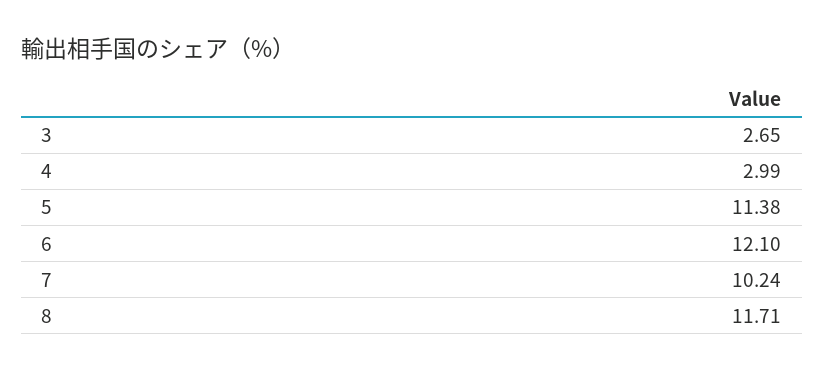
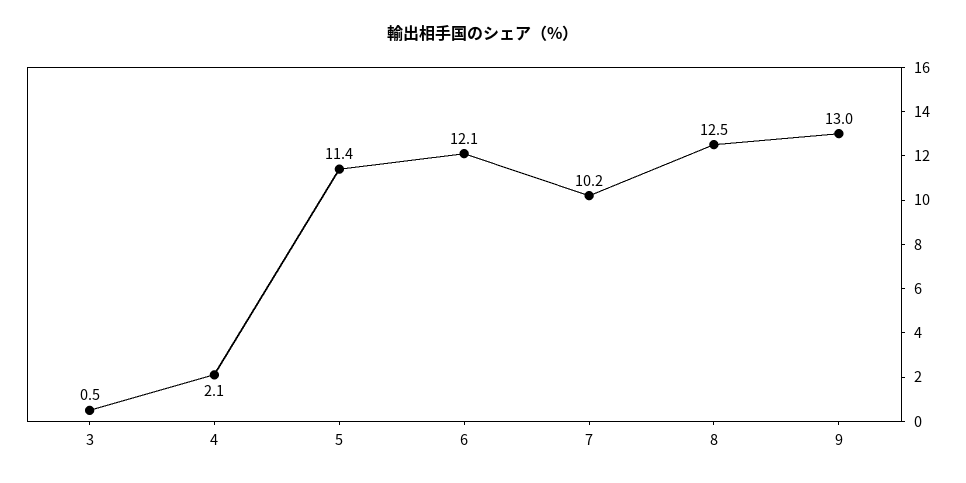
  {
-   "3": 2.65,
+   "3": 0.5,
-   "4": 2.99,
+   "4": 2.1,
    "5": 11.38,
    "6": 12.1,
    "7": 10.24,
-   "8": 11.71
+   "8": 12.5,
+   "9": 13
  }

